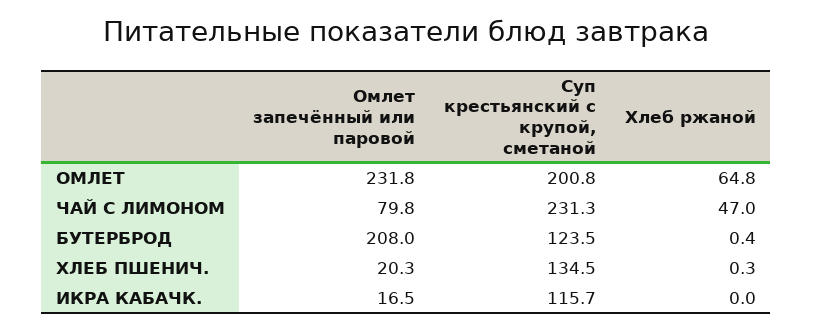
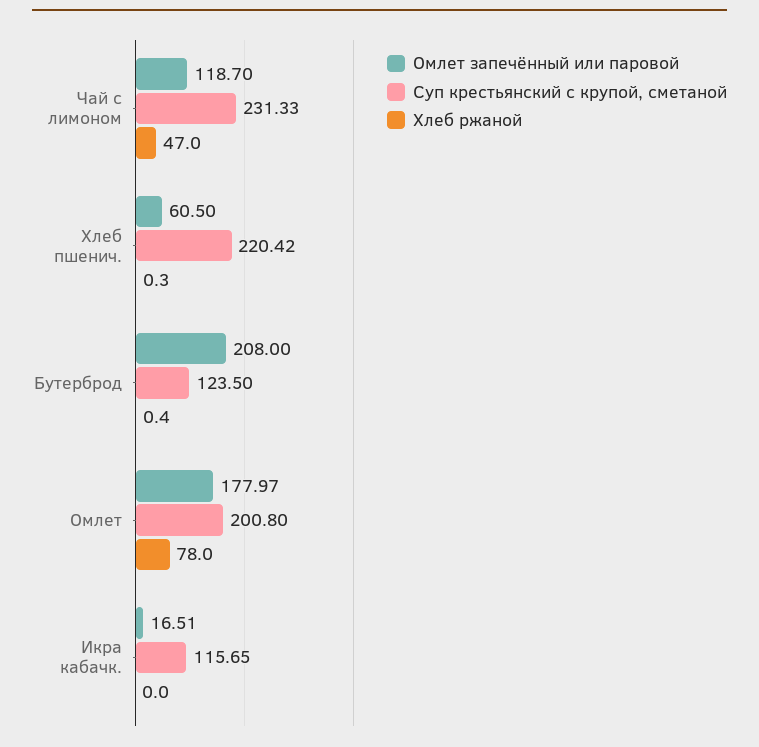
  {
    "Омлет запечённый или паровой": {
-     "ОМЛЕТ": 231.8,
+     "ОМЛЕТ": 177.97,
-     "ЧАЙ С ЛИМОНОМ": 79.8,
+     "ЧАЙ С ЛИМОНОМ": 118.7,
      "БУТЕРБРОД": 208,
-     "ХЛЕБ ПШЕНИЧ.": 20.3,
+     "ХЛЕБ ПШЕНИЧ.": 60.5,
      "ИКРА КАБАЧК.": 16.51
    },
    "Суп крестьянский с крупой, сметаной": {
      "ОМЛЕТ": 200.8,
      "ЧАЙ С ЛИМОНОМ": 231.33,
      "БУТЕРБРОД": 123.5,
-     "ХЛЕБ ПШЕНИЧ.": 134.5,
+     "ХЛЕБ ПШЕНИЧ.": 220.42,
      "ИКРА КАБАЧК.": 115.65
    },
    "Хлеб ржаной": {
-     "ОМЛЕТ": 64.8,
+     "ОМЛЕТ": 78,
      "ЧАЙ С ЛИМОНОМ": 47,
      "БУТЕРБРОД": 0.4,
      "ХЛЕБ ПШЕНИЧ.": 0.3,
      "ИКРА КАБАЧК.": 0
    }
  }

